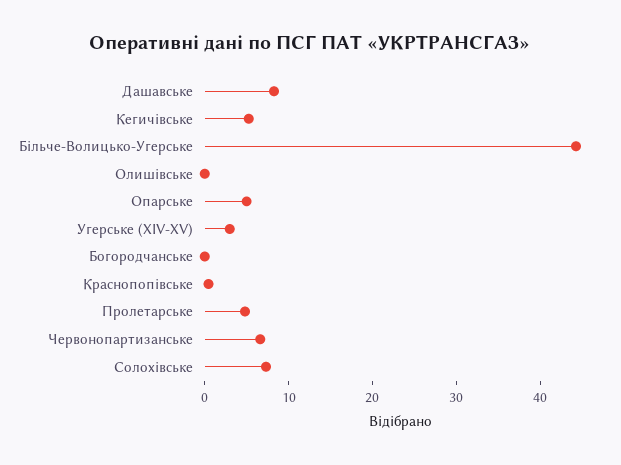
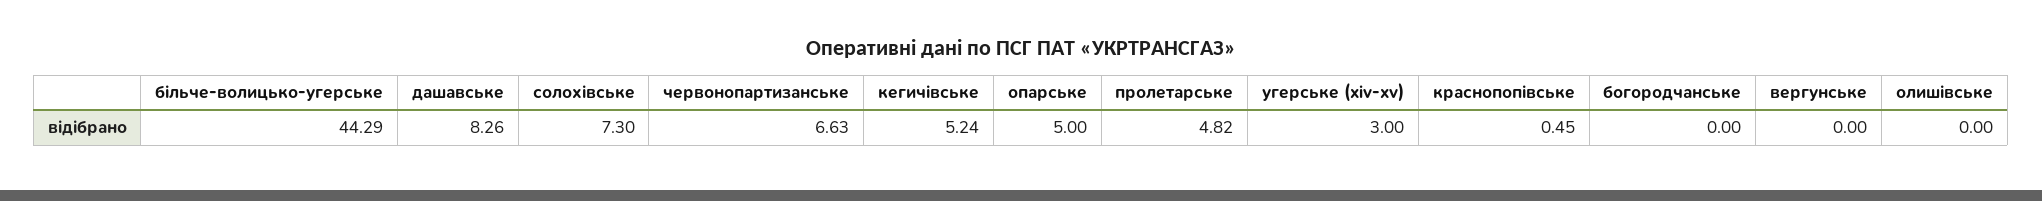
  {
    "Дашавське": 8.26,
    "Кегичівське": 5.24,
    "Більче-Волицько-Угерське": 44.29,
    "Олишівське": 0,
    "Опарське": 5,
    "Угерське (XIV-XV)": 3,
    "Богородчанське": 0,
    "Краснопопівське": 0.45,
    "Пролетарське": 4.82,
    "Червонопартизанське": 6.63,
-   "Солохівське": 7.3
+   "Солохівське": 7.3,
+   "вергунське": 0
  }

